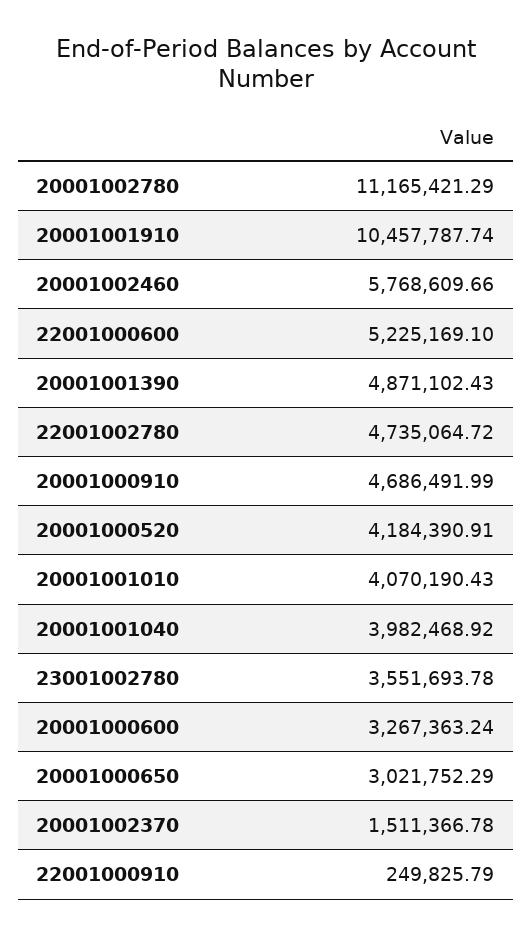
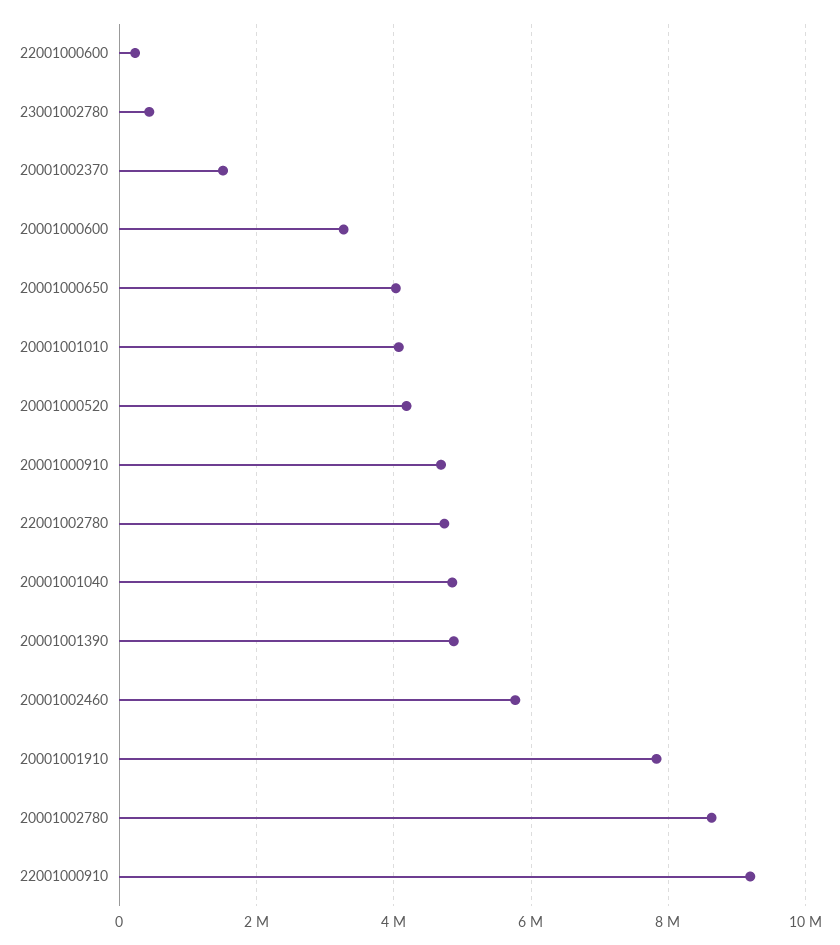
  {
-   "20001002780": 11165421.29,
+   "20001002780": 8600000,
-   "20001001910": 10457787.74,
+   "20001001910": 7800000,
    "20001002460": 5768609.66,
-   "22001000600": 5225169.1,
+   "22001000600": 200000,
    "20001001390": 4871102.43,
    "22001002780": 4735064.72,
    "20001000910": 4686491.99,
    "20001000520": 4184390.91,
    "20001001010": 4070190.43,
-   "20001001040": 3982468.92,
+   "20001001040": 4800000,
-   "23001002780": 3551693.78,
+   "23001002780": 400000,
    "20001000600": 3267363.24,
-   "20001000650": 3021752.29,
+   "20001000650": 4000000,
    "20001002370": 1511366.78,
-   "22001000910": 249825.79
+   "22001000910": 9200000
  }

